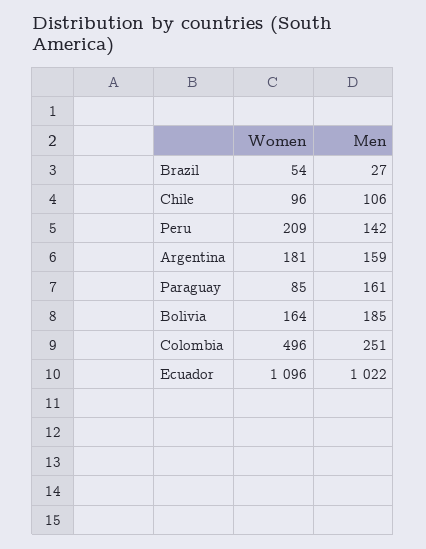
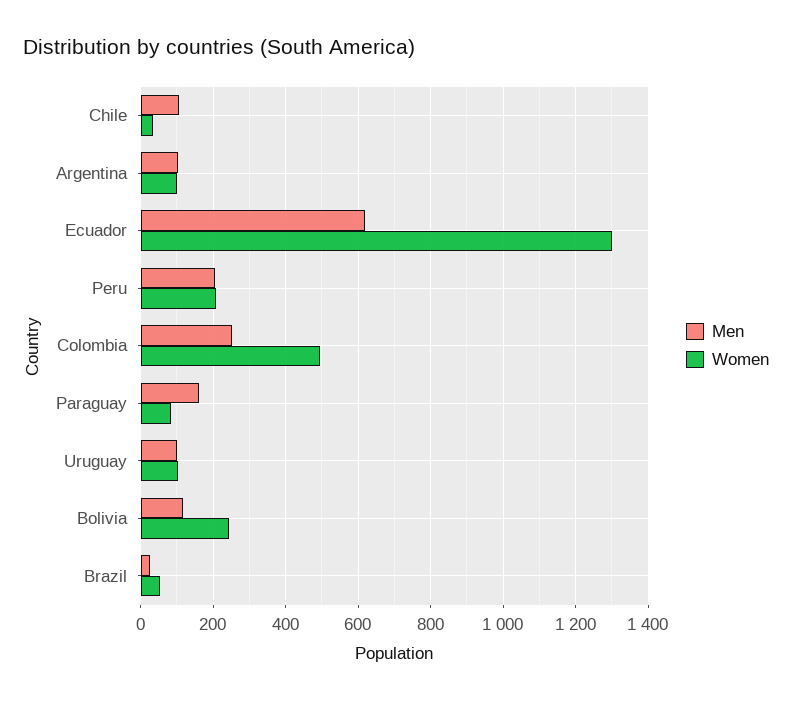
  {
    "Women": {
      "Brazil": 54,
-     "Chile": 96,
+     "Chile": 40,
      "Peru": 209,
-     "Argentina": 181,
+     "Argentina": 100,
      "Paraguay": 85,
-     "Bolivia": 164,
+     "Bolivia": 240,
      "Colombia": 496,
-     "Ecuador": 1096
+     "Ecuador": 1300,
+     "Uruguay": 100
    },
    "Men": {
      "Brazil": 27,
      "Chile": 106,
-     "Peru": 142,
+     "Peru": 200,
-     "Argentina": 159,
+     "Argentina": 100,
      "Paraguay": 161,
-     "Bolivia": 185,
+     "Bolivia": 120,
      "Colombia": 251,
-     "Ecuador": 1022
+     "Ecuador": 620,
+     "Uruguay": 100
    }
  }

